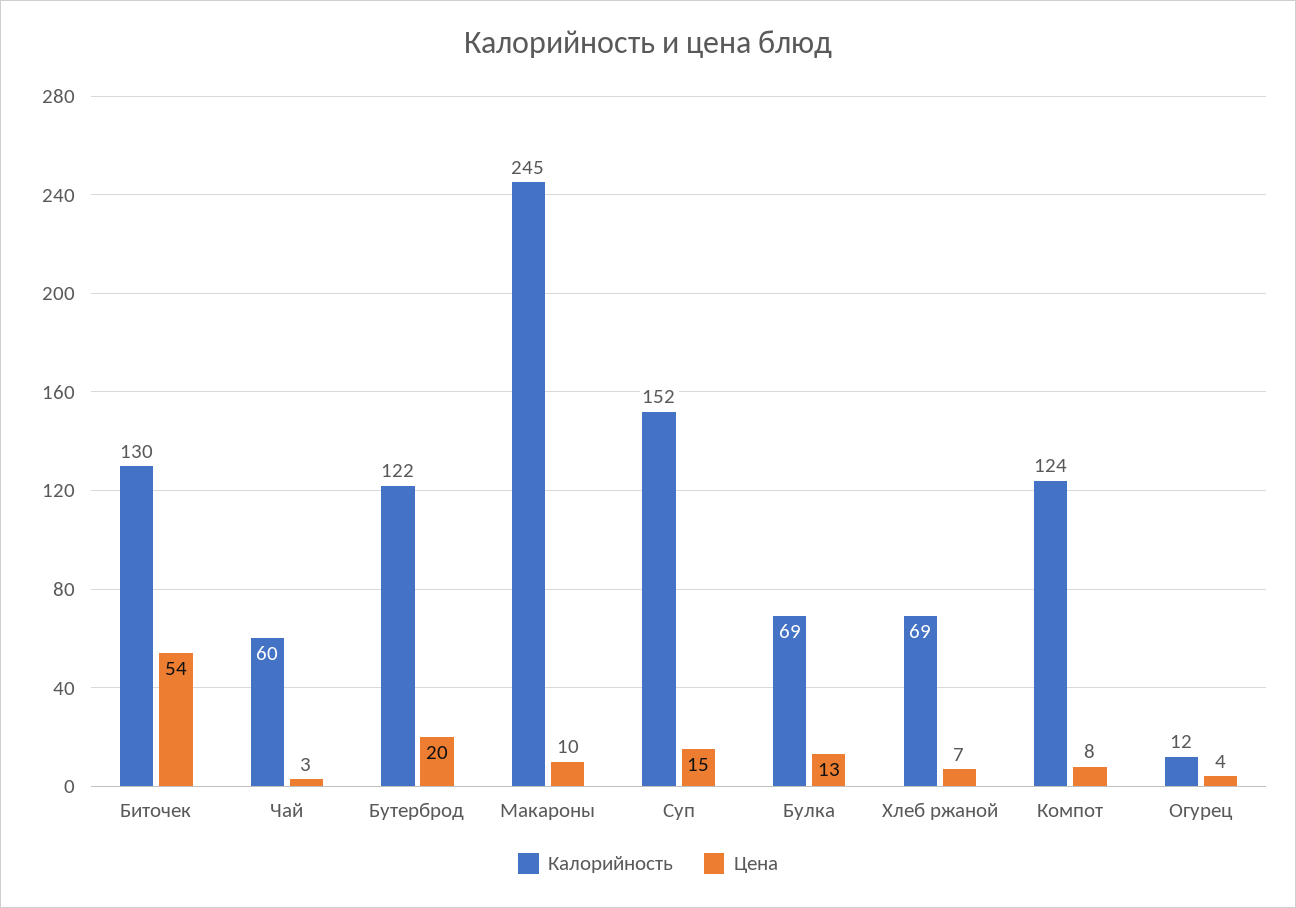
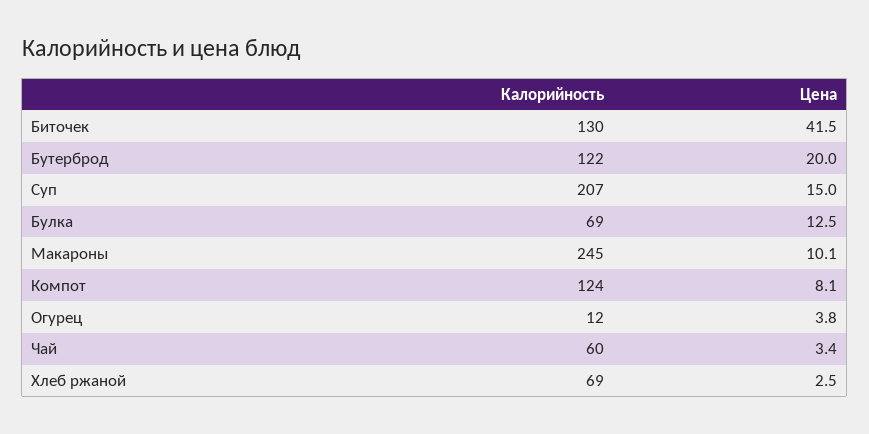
  {
    "Калорийность": {
      "Биточек": 130,
      "Чай": 60,
      "Бутерброд": 122,
      "Макароны": 245,
-     "Суп": 152,
+     "Суп": 207,
      "Булка": 69,
      "Хлеб ржаной": 69,
      "Компот": 124,
      "Огурец": 12
    },
    "Цена": {
-     "Биточек": 54,
+     "Биточек": 41.5,
      "Чай": 3.4,
      "Бутерброд": 20,
      "Макароны": 10.1,
      "Суп": 15,
      "Булка": 12.5,
-     "Хлеб ржаной": 7,
+     "Хлеб ржаной": 2.5,
      "Компот": 8.1,
      "Огурец": 3.8
    }
  }

